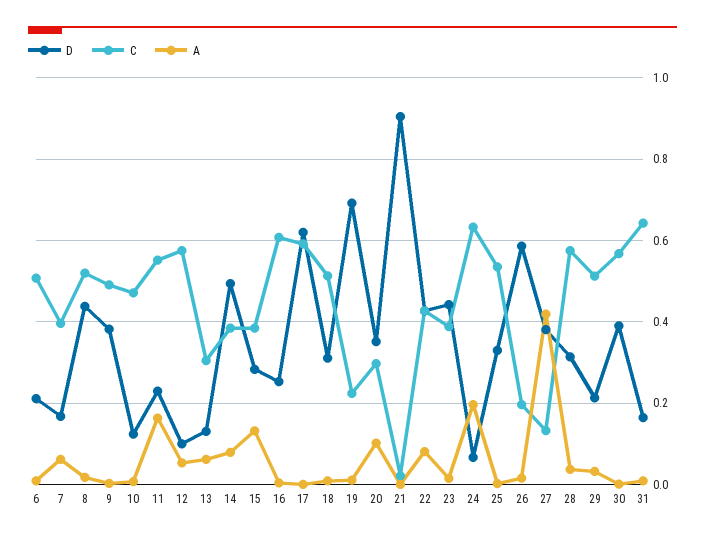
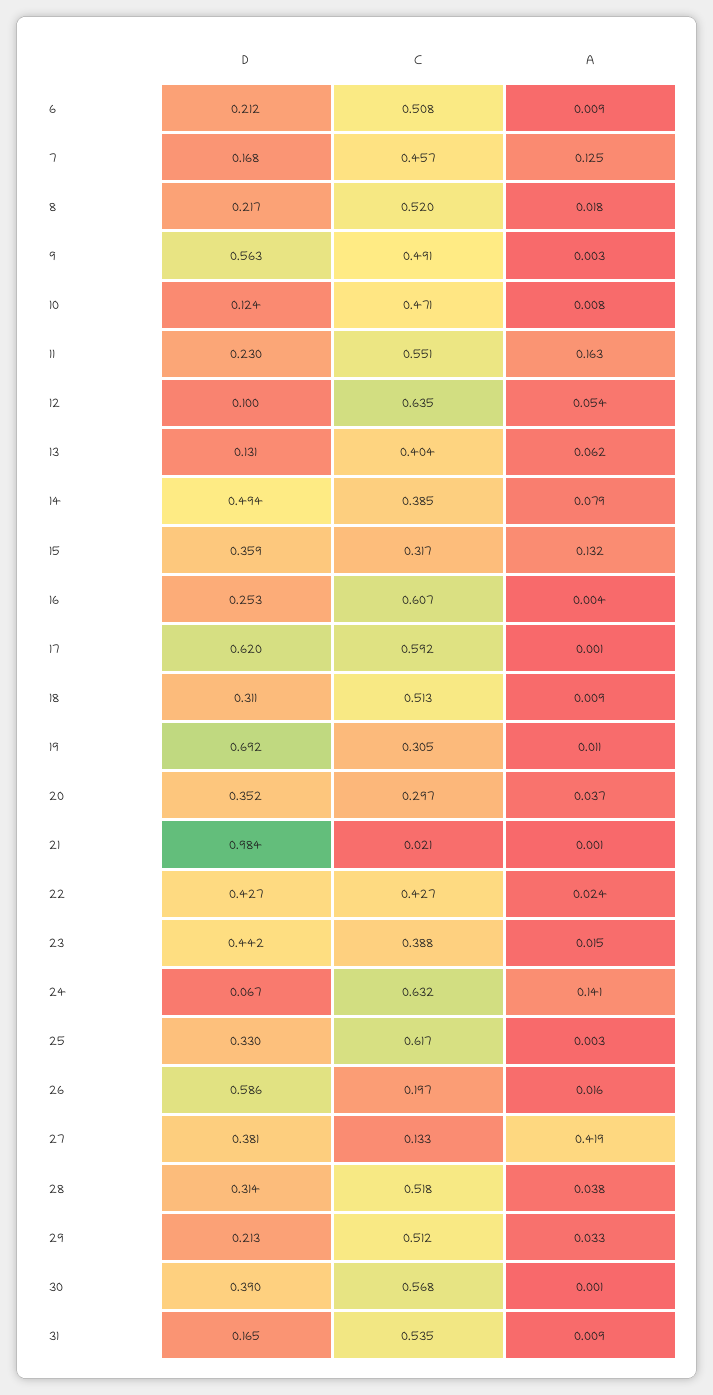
  {
    "D": {
      "6": 0.212,
      "7": 0.168,
-     "8": 0.44,
+     "8": 0.217,
-     "9": 0.38,
+     "9": 0.563,
      "10": 0.124,
      "11": 0.23,
      "12": 0.1,
      "13": 0.131,
      "14": 0.494,
-     "15": 0.28,
+     "15": 0.359,
      "16": 0.253,
      "17": 0.62,
      "18": 0.311,
      "19": 0.692,
      "20": 0.352,
-     "21": 0.9,
+     "21": 0.984,
      "22": 0.427,
      "23": 0.442,
      "24": 0.067,
      "25": 0.33,
      "26": 0.586,
      "27": 0.381,
      "28": 0.314,
      "29": 0.213,
      "30": 0.39,
      "31": 0.165
    },
    "C": {
      "6": 0.508,
-     "7": 0.4,
+     "7": 0.457,
      "8": 0.52,
      "9": 0.491,
      "10": 0.471,
      "11": 0.551,
-     "12": 0.58,
+     "12": 0.635,
-     "13": 0.3,
+     "13": 0.404,
      "14": 0.385,
-     "15": 0.38,
+     "15": 0.317,
      "16": 0.607,
      "17": 0.592,
      "18": 0.513,
-     "19": 0.22,
+     "19": 0.305,
      "20": 0.297,
      "21": 0.021,
      "22": 0.427,
      "23": 0.388,
      "24": 0.632,
-     "25": 0.54,
+     "25": 0.617,
      "26": 0.197,
      "27": 0.133,
-     "28": 0.58,
+     "28": 0.518,
      "29": 0.512,
      "30": 0.568,
-     "31": 0.64
+     "31": 0.535
    },
    "A": {
      "6": 0.009,
-     "7": 0.06,
+     "7": 0.125,
      "8": 0.018,
      "9": 0.003,
      "10": 0.008,
      "11": 0.163,
      "12": 0.054,
      "13": 0.062,
      "14": 0.079,
      "15": 0.132,
      "16": 0.004,
      "17": 0.001,
      "18": 0.009,
      "19": 0.011,
-     "20": 0.1,
+     "20": 0.037,
      "21": 0.001,
-     "22": 0.08,
+     "22": 0.024,
      "23": 0.015,
-     "24": 0.2,
+     "24": 0.141,
      "25": 0.003,
      "26": 0.016,
      "27": 0.419,
      "28": 0.038,
      "29": 0.033,
      "30": 0.001,
      "31": 0.009
    }
  }

